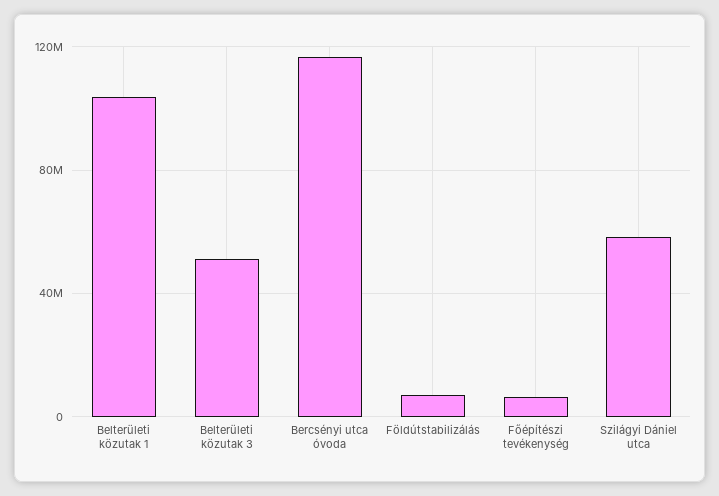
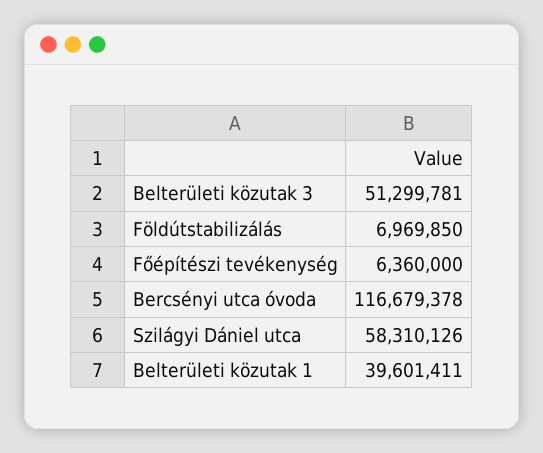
  {
-   "Belterületi közutak 1": 105000000,
+   "Belterületi közutak 1": 39601411,
    "Belterületi közutak 3": 51299781,
    "Bercsényi utca óvoda": 116679378,
    "Földútstabilizálás": 6969850,
    "Főépítészi tevékenység": 6360000,
    "Szilágyi Dániel utca": 58310126
  }

